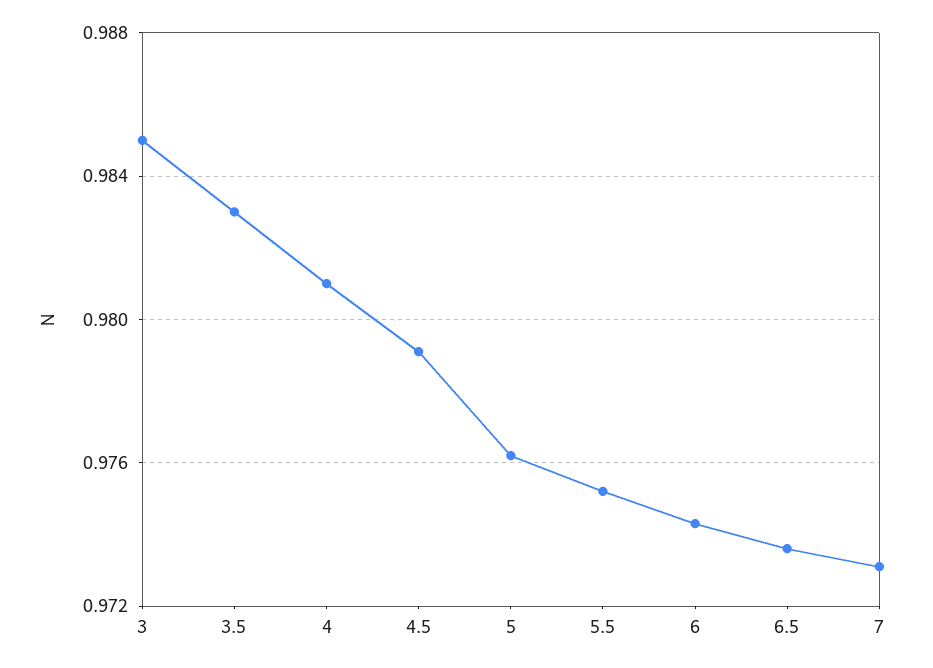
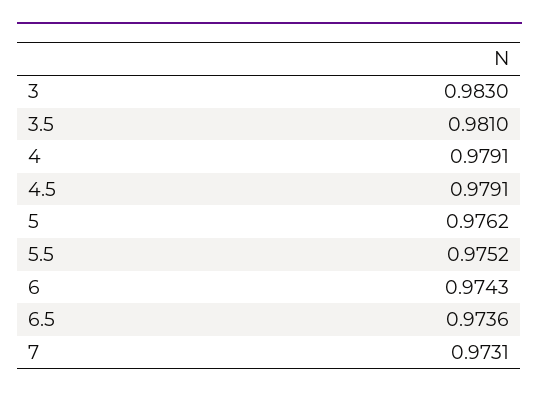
  {
-   "3": 0.985,
+   "3": 0.983,
-   "3.5": 0.983,
+   "3.5": 0.981,
-   "4": 0.981,
+   "4": 0.9791,
    "4.5": 0.9791,
    "5": 0.9762,
    "5.5": 0.9752,
    "6": 0.9743,
    "6.5": 0.9736,
    "7": 0.9731
  }

